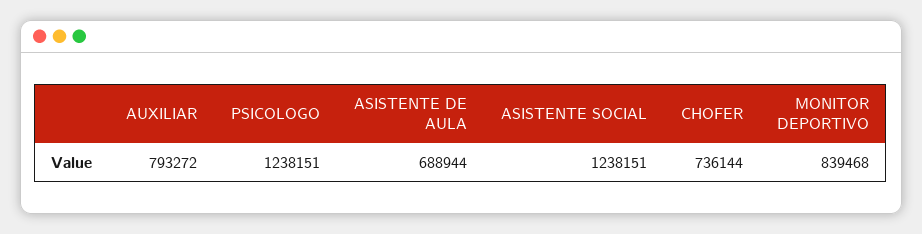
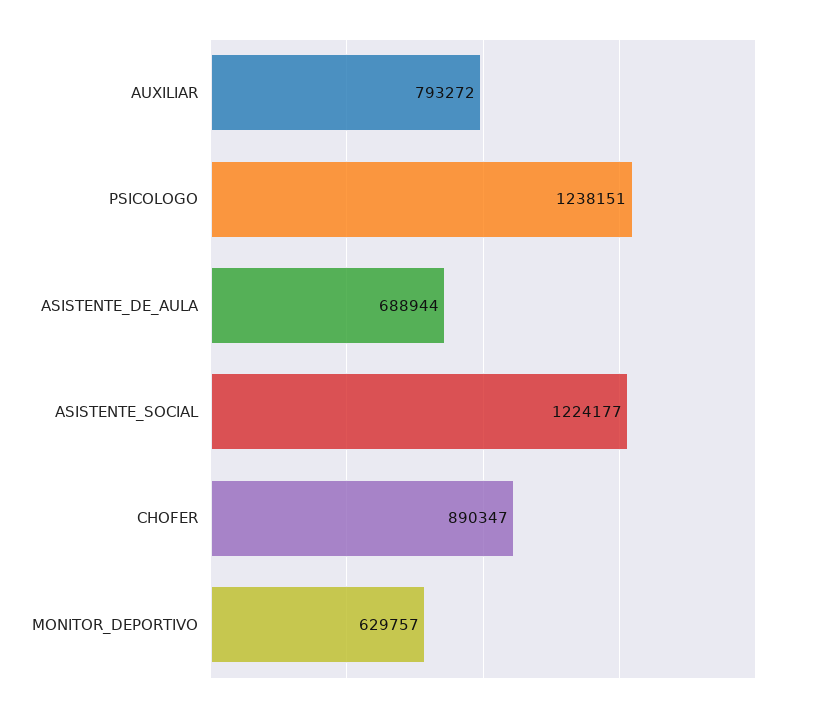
  {
    "AUXILIAR": 793272,
    "PSICOLOGO": 1238151,
    "ASISTENTE DE AULA": 688944,
-   "ASISTENTE SOCIAL": 1238151,
+   "ASISTENTE SOCIAL": 1224177,
-   "CHOFER": 736144,
+   "CHOFER": 890347,
-   "MONITOR DEPORTIVO": 839468
+   "MONITOR DEPORTIVO": 629757
  }

